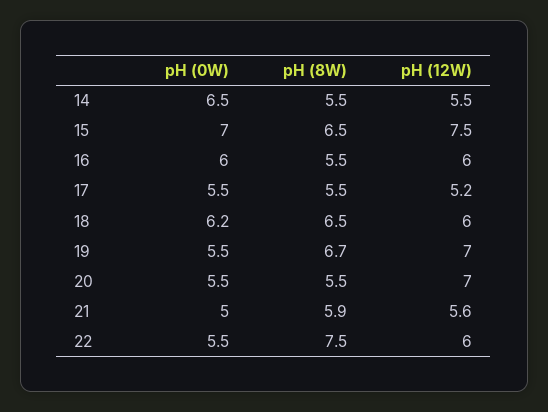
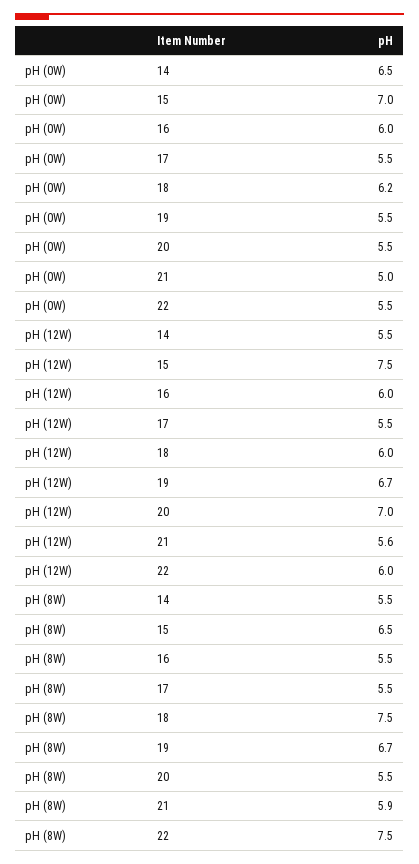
  {
    "pH (0W)": {
      "14": 6.5,
      "15": 7,
      "16": 6,
      "17": 5.5,
      "18": 6.2,
      "19": 5.5,
      "20": 5.5,
      "21": 5,
      "22": 5.5
    },
    "pH (8W)": {
      "14": 5.5,
      "15": 6.5,
      "16": 5.5,
      "17": 5.5,
-     "18": 6.5,
+     "18": 7.5,
      "19": 6.7,
      "20": 5.5,
      "21": 5.9,
      "22": 7.5
    },
    "pH (12W)": {
      "14": 5.5,
      "15": 7.5,
      "16": 6,
-     "17": 5.2,
+     "17": 5.5,
      "18": 6,
-     "19": 7,
+     "19": 6.7,
      "20": 7,
      "21": 5.6,
      "22": 6
    }
  }

